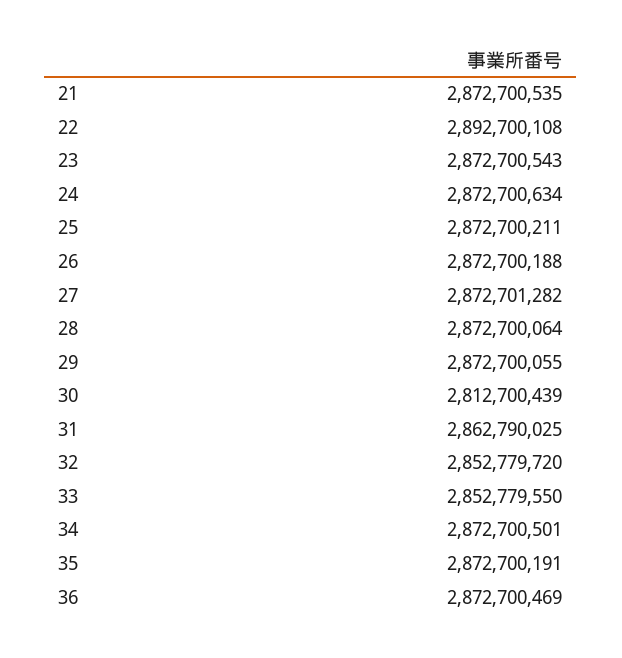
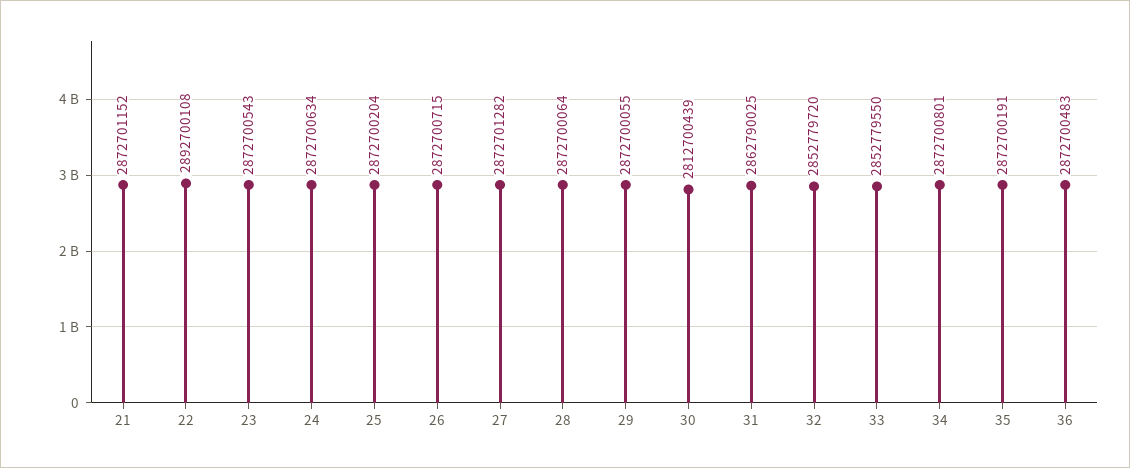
  {
-   "21": 2872700535,
+   "21": 2872701152,
    "22": 2892700108,
    "23": 2872700543,
    "24": 2872700634,
-   "25": 2872700211,
+   "25": 2872700204,
-   "26": 2872700188,
+   "26": 2872700715,
    "27": 2872701282,
    "28": 2872700064,
    "29": 2872700055,
    "30": 2812700439,
    "31": 2862790025,
    "32": 2852779720,
    "33": 2852779550,
-   "34": 2872700501,
+   "34": 2872700801,
    "35": 2872700191,
-   "36": 2872700469
+   "36": 2872700483
  }

